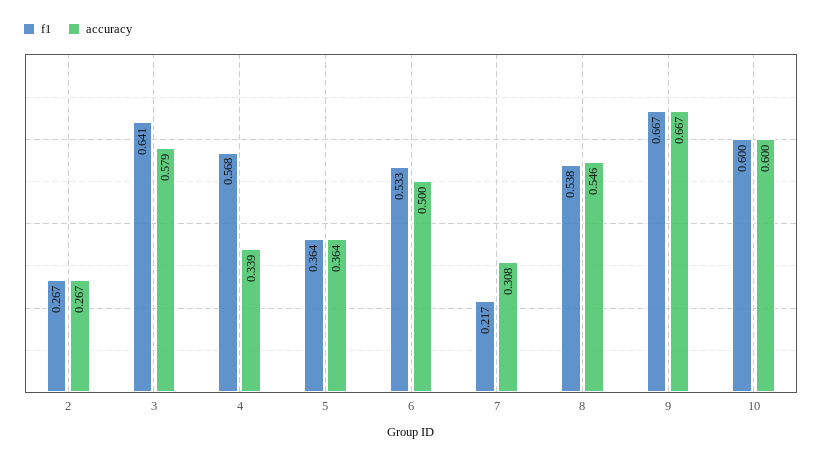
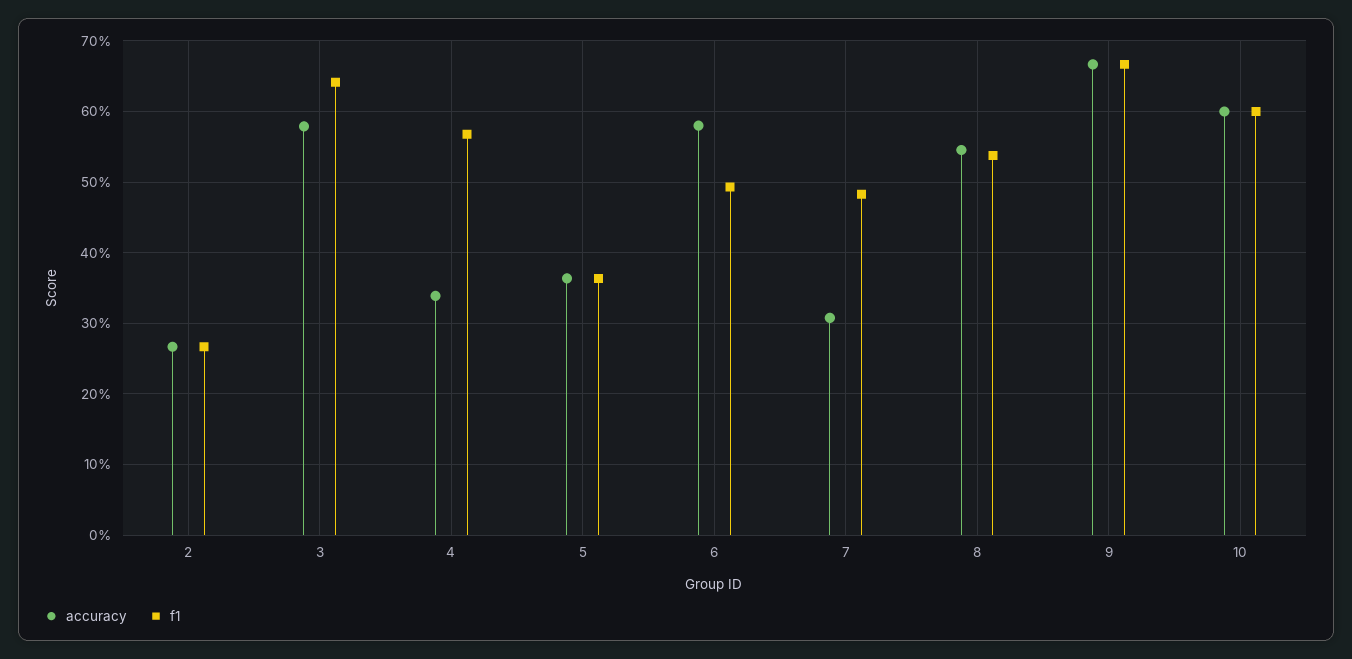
  {
    "f1": {
      "2": 0.267,
      "3": 0.641,
      "4": 0.568,
      "5": 0.364,
-     "6": 0.533,
+     "6": 0.49,
-     "7": 0.217,
+     "7": 0.48,
      "8": 0.538,
      "9": 0.667,
      "10": 0.6
    },
    "accuracy": {
      "2": 0.267,
      "3": 0.579,
      "4": 0.339,
      "5": 0.364,
-     "6": 0.5,
+     "6": 0.58,
      "7": 0.308,
      "8": 0.546,
      "9": 0.667,
      "10": 0.6
    }
  }

